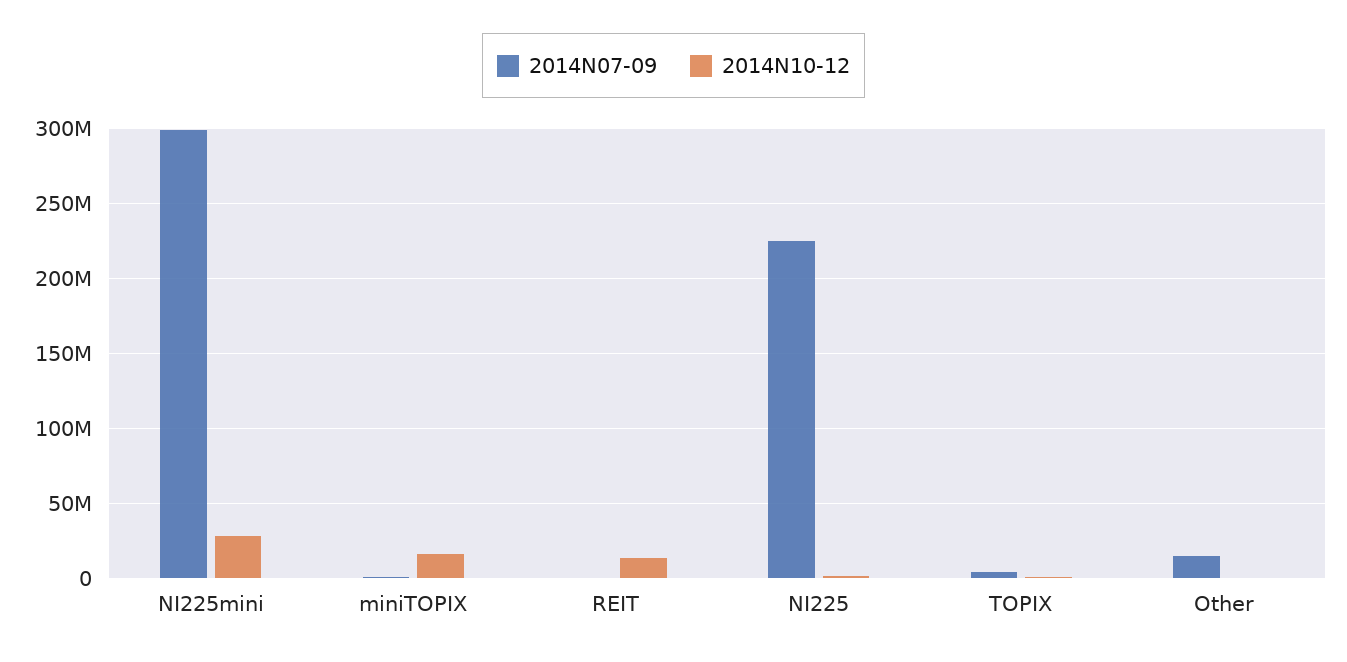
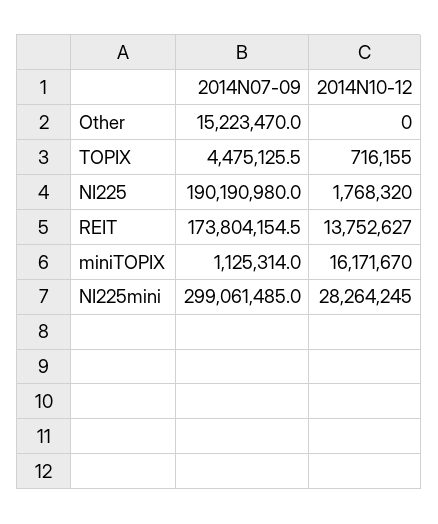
  {
    "2014N07-09": {
      "NI225mini": 299061485,
      "miniTOPIX": 1125314,
-     "REIT": 0,
+     "REIT": 173804154.5,
-     "NI225": 225000000,
+     "NI225": 190190980,
      "TOPIX": 4475125.5,
      "Other": 15223470
    },
    "2014N10-12": {
      "NI225mini": 28264245,
      "miniTOPIX": 16171670,
      "REIT": 13752627,
      "NI225": 1768320,
      "TOPIX": 716155,
      "Other": 0
    }
  }

